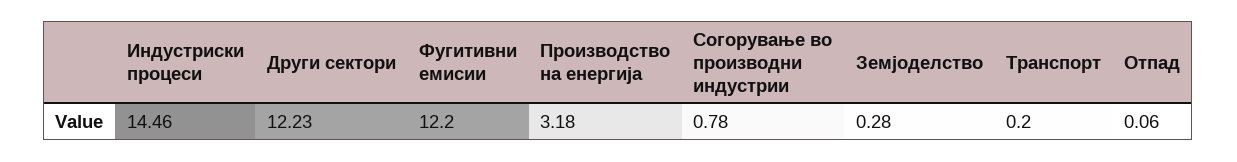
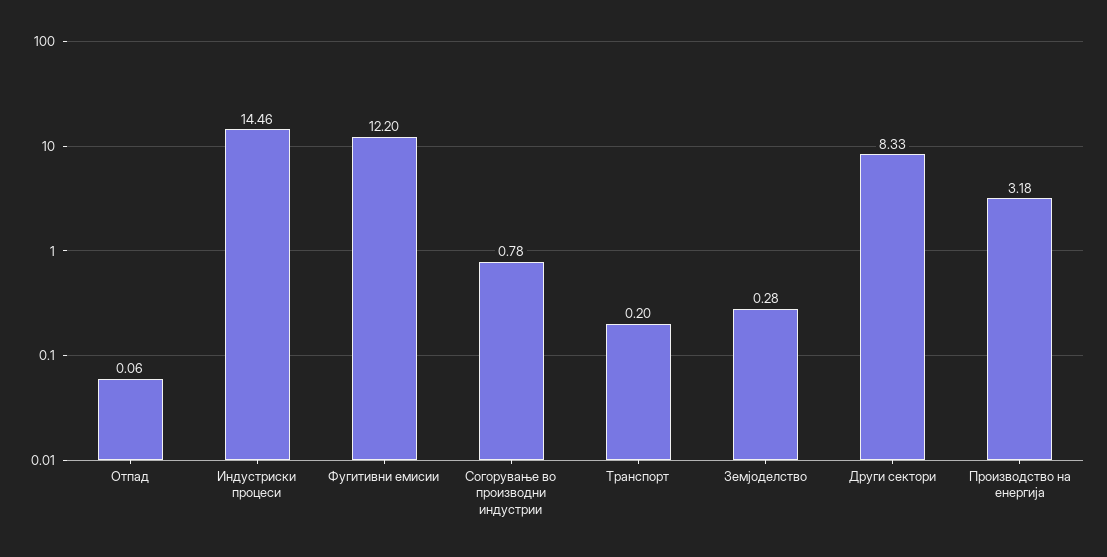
  {
    "Индустриски процеси": 14.46,
-   "Други сектори": 12.23,
+   "Други сектори": 8.33,
    "Фугитивни емисии": 12.2,
    "Производство на енергија": 3.18,
    "Согорување во производни индустрии": 0.78,
    "Земјоделство": 0.28,
    "Транспорт": 0.2,
    "Отпад": 0.06
  }

